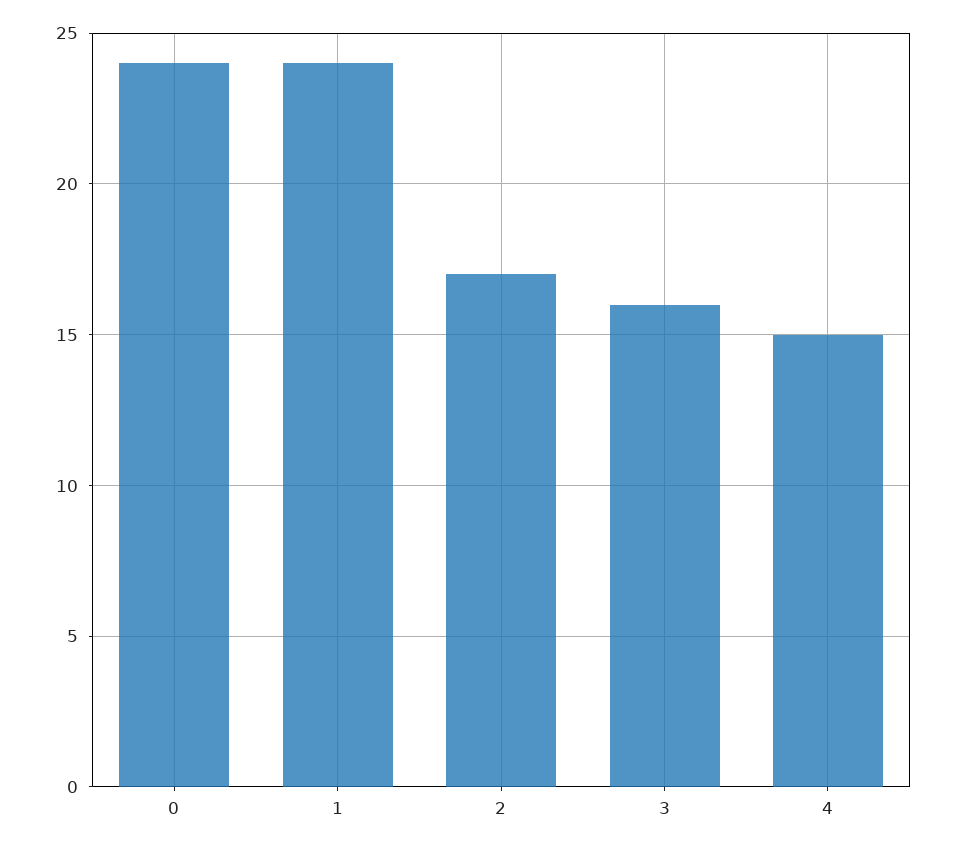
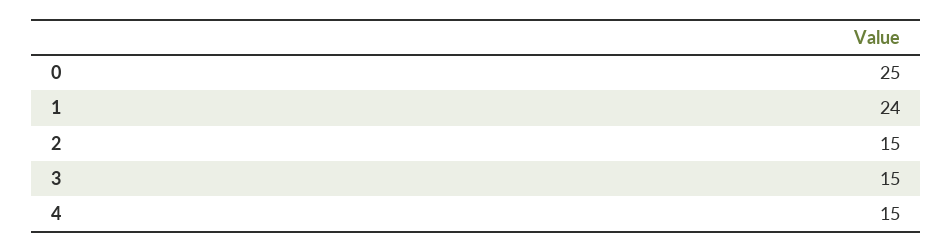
  {
-   "0": 24,
+   "0": 25,
    "1": 24,
-   "2": 17,
+   "2": 15,
-   "3": 16,
+   "3": 15,
    "4": 15
  }

